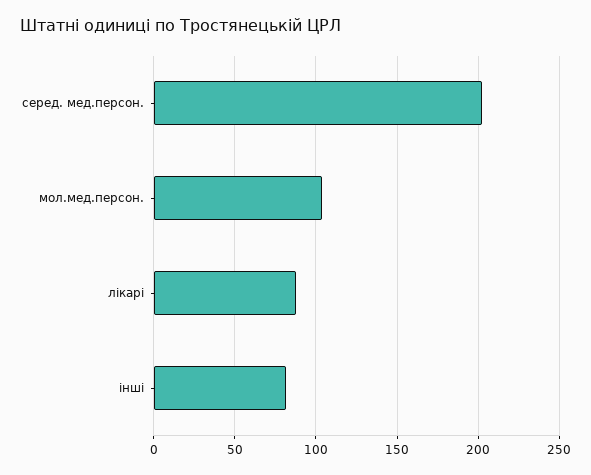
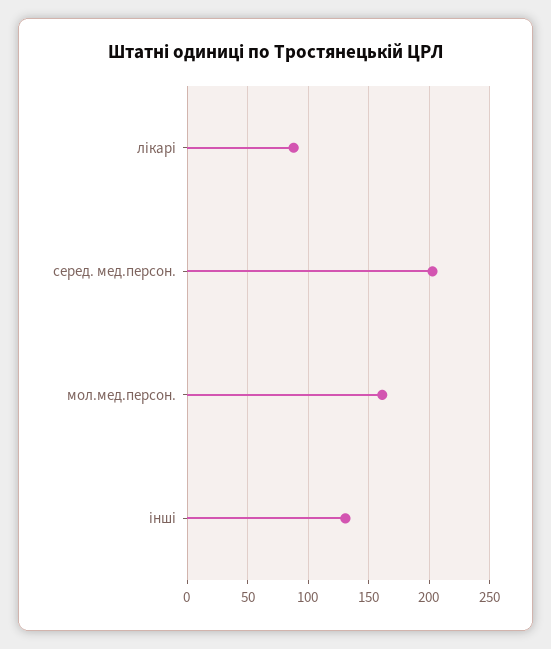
  {
    "серед. мед.персон.": 205,
-   "мол.мед.персон.": 105,
+   "мол.мед.персон.": 160,
    "лікарі": 90,
-   "інші": 80
+   "інші": 130
  }

